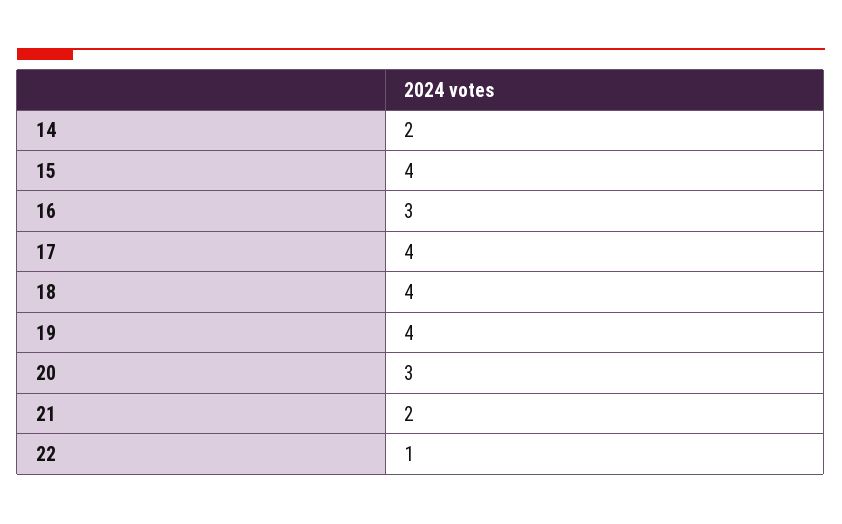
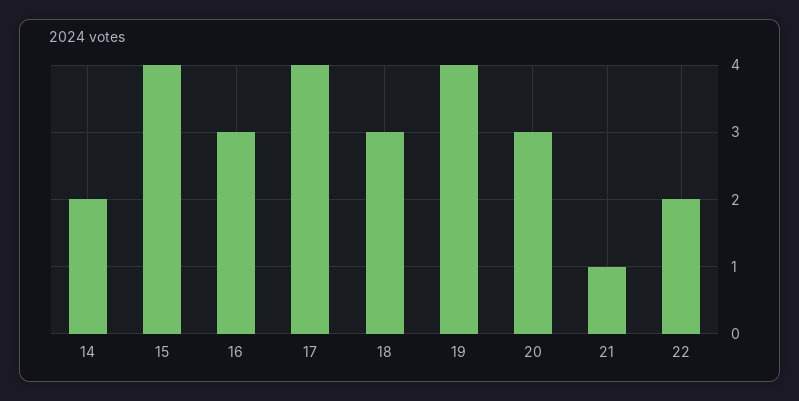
  {
    "14": 2,
    "15": 4,
    "16": 3,
    "17": 4,
-   "18": 4,
+   "18": 3,
    "19": 4,
    "20": 3,
-   "21": 2,
+   "21": 1,
-   "22": 1
+   "22": 2
  }

